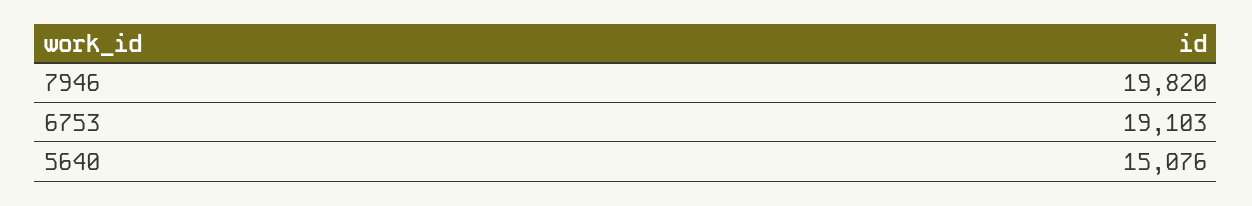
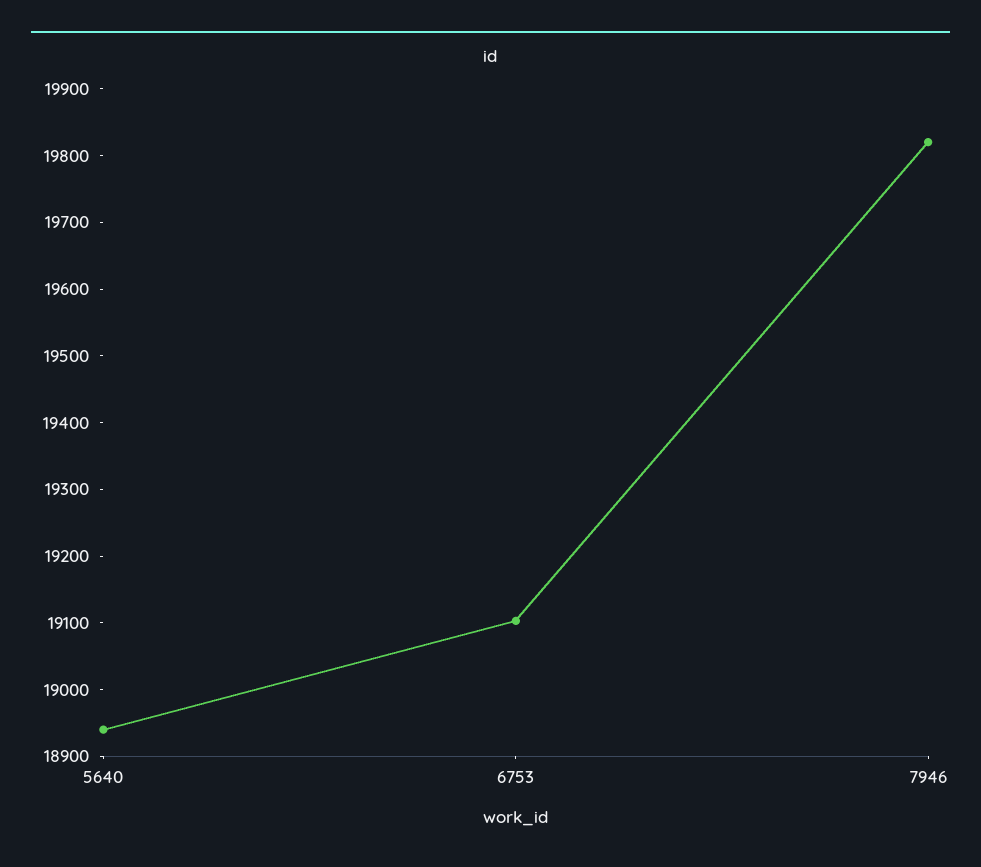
  {
    "7946": 19820,
    "6753": 19103,
-   "5640": 15076
+   "5640": 18940
  }

